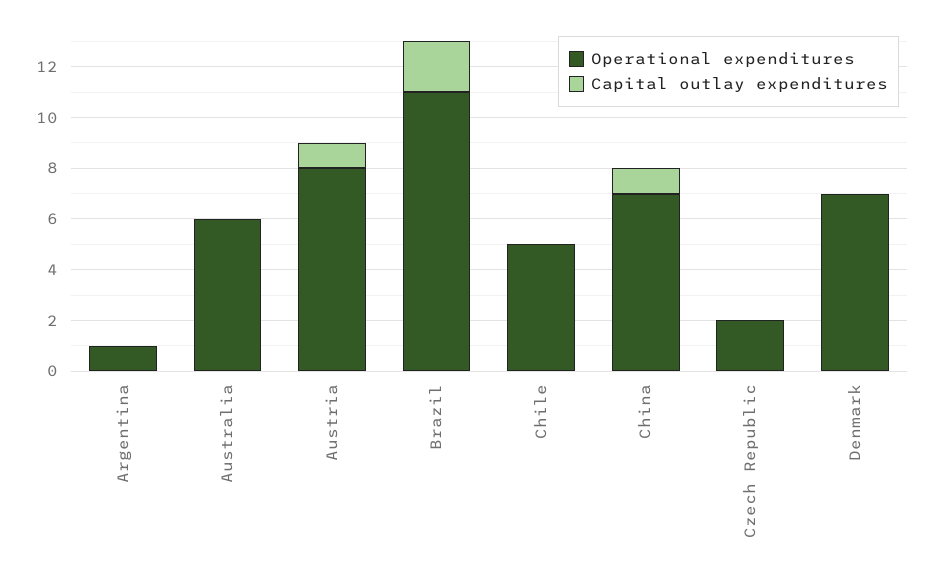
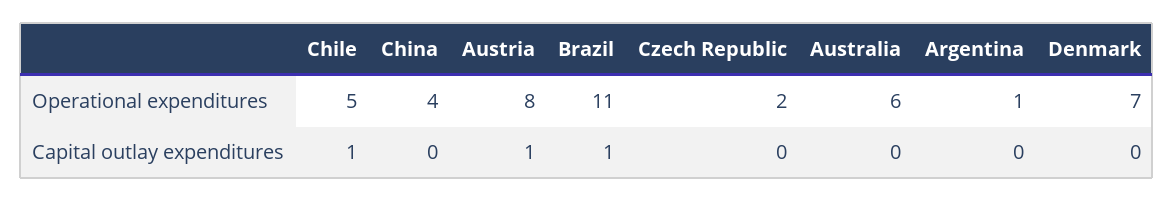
  {
    "Operational expenditures": {
      "Argentina": 1,
      "Australia": 6,
      "Austria": 8,
      "Brazil": 11,
      "Chile": 5,
-     "China": 7,
+     "China": 4,
      "Czech Republic": 2,
      "Denmark": 7
    },
    "Capital outlay expenditures": {
      "Argentina": 0,
      "Australia": 0,
      "Austria": 1,
-     "Brazil": 2,
+     "Brazil": 1,
-     "Chile": 0,
+     "Chile": 1,
-     "China": 1,
+     "China": 0,
      "Czech Republic": 0,
      "Denmark": 0
    }
  }

